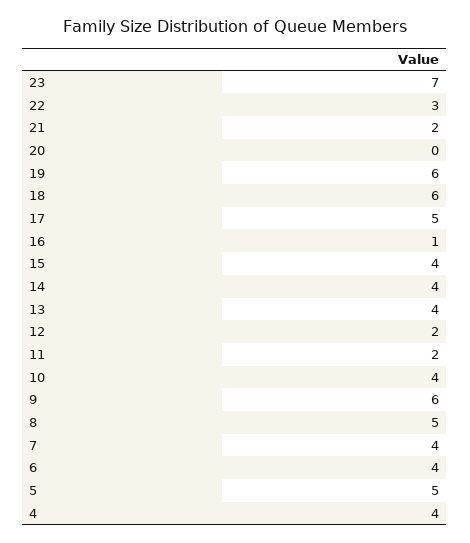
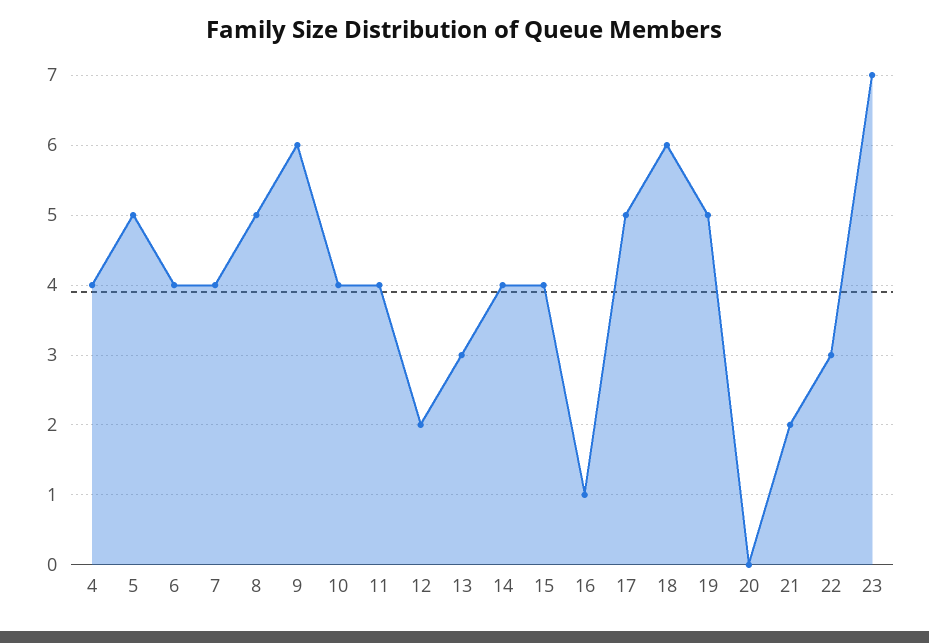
  {
    "23": 7,
    "22": 3,
    "21": 2,
    "20": 0,
-   "19": 6,
+   "19": 5,
    "18": 6,
    "17": 5,
    "16": 1,
    "15": 4,
    "14": 4,
-   "13": 4,
+   "13": 3,
    "12": 2,
-   "11": 2,
+   "11": 4,
    "10": 4,
    "9": 6,
    "8": 5,
    "7": 4,
    "6": 4,
    "5": 5,
    "4": 4
  }

